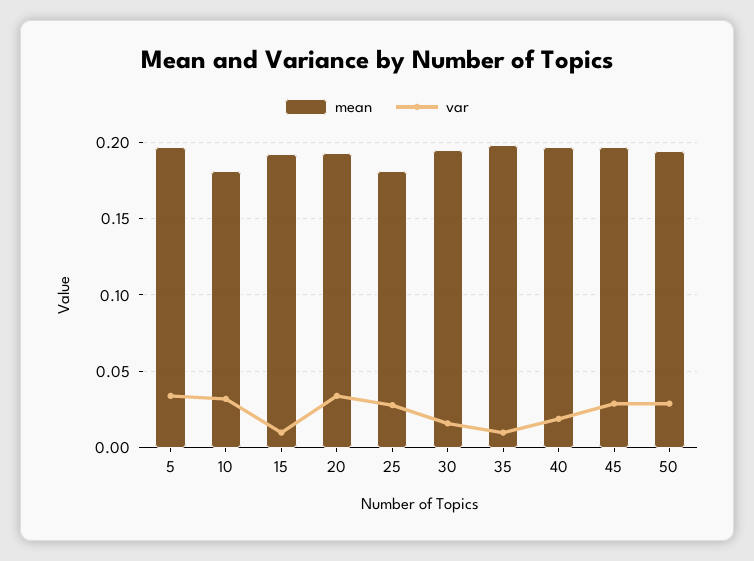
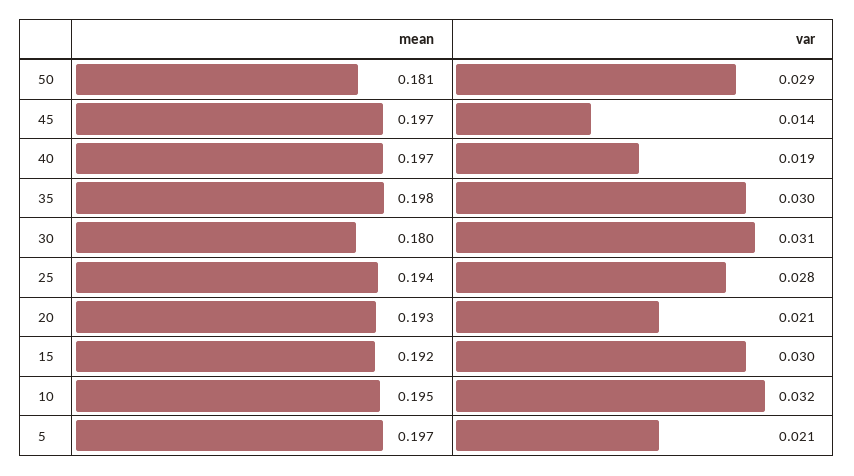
  {
    "mean": {
      "5": 0.197,
-     "10": 0.18,
+     "10": 0.195,
      "15": 0.192,
      "20": 0.193,
-     "25": 0.18,
+     "25": 0.194,
-     "30": 0.195,
+     "30": 0.18,
      "35": 0.198,
      "40": 0.197,
      "45": 0.197,
-     "50": 0.195
+     "50": 0.181
    },
    "var": {
-     "5": 0.035,
+     "5": 0.021,
      "10": 0.032,
-     "15": 0.01,
+     "15": 0.03,
-     "20": 0.035,
+     "20": 0.021,
      "25": 0.028,
-     "30": 0.015,
+     "30": 0.031,
-     "35": 0.01,
+     "35": 0.03,
      "40": 0.019,
-     "45": 0.03,
+     "45": 0.014,
      "50": 0.029
    }
  }

